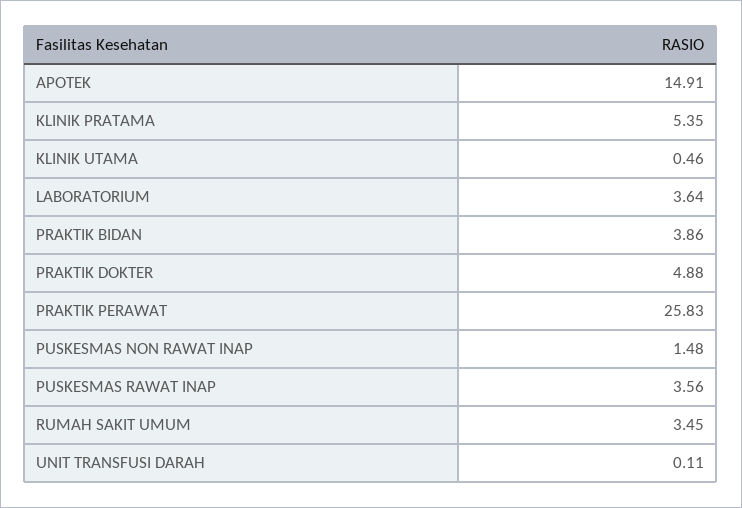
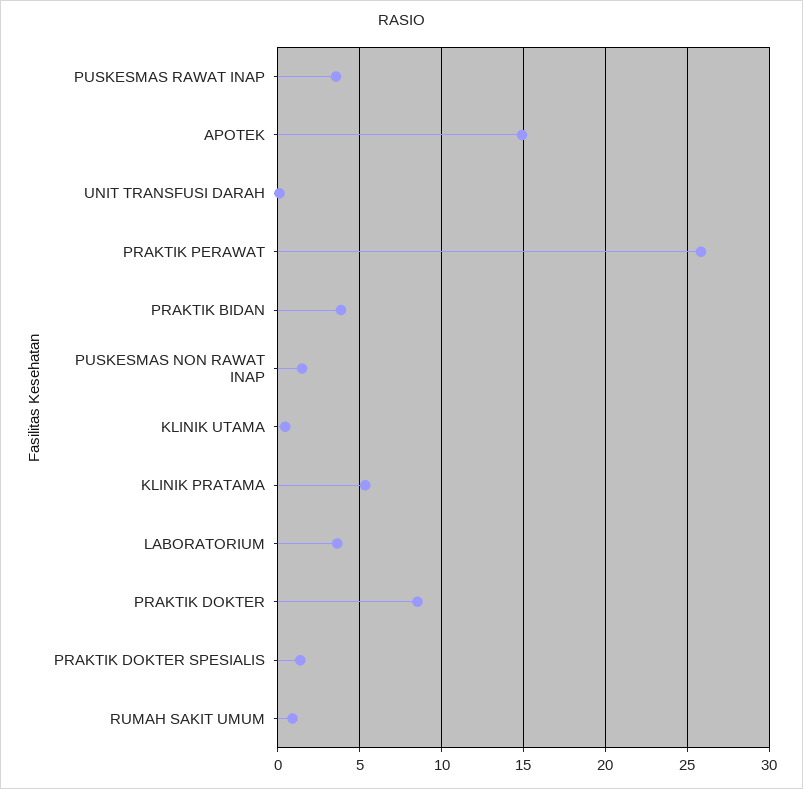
  {
    "APOTEK": 14.91,
    "KLINIK PRATAMA": 5.35,
    "KLINIK UTAMA": 0.46,
    "LABORATORIUM": 3.64,
    "PRAKTIK BIDAN": 3.86,
-   "PRAKTIK DOKTER": 4.88,
+   "PRAKTIK DOKTER": 8.5,
    "PRAKTIK PERAWAT": 25.83,
    "PUSKESMAS NON RAWAT INAP": 1.48,
    "PUSKESMAS RAWAT INAP": 3.56,
-   "RUMAH SAKIT UMUM": 3.45,
+   "RUMAH SAKIT UMUM": 1,
-   "UNIT TRANSFUSI DARAH": 0.11
+   "UNIT TRANSFUSI DARAH": 0.11,
+   "PRAKTIK DOKTER SPESIALIS": 1.5
  }

